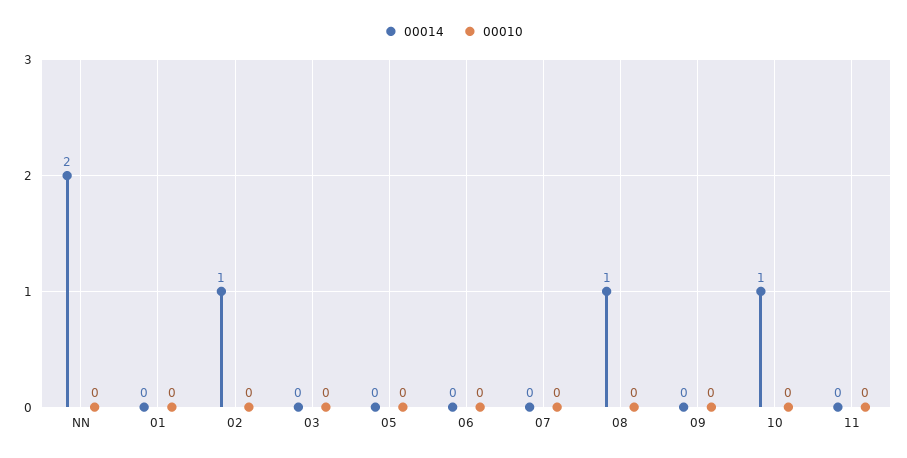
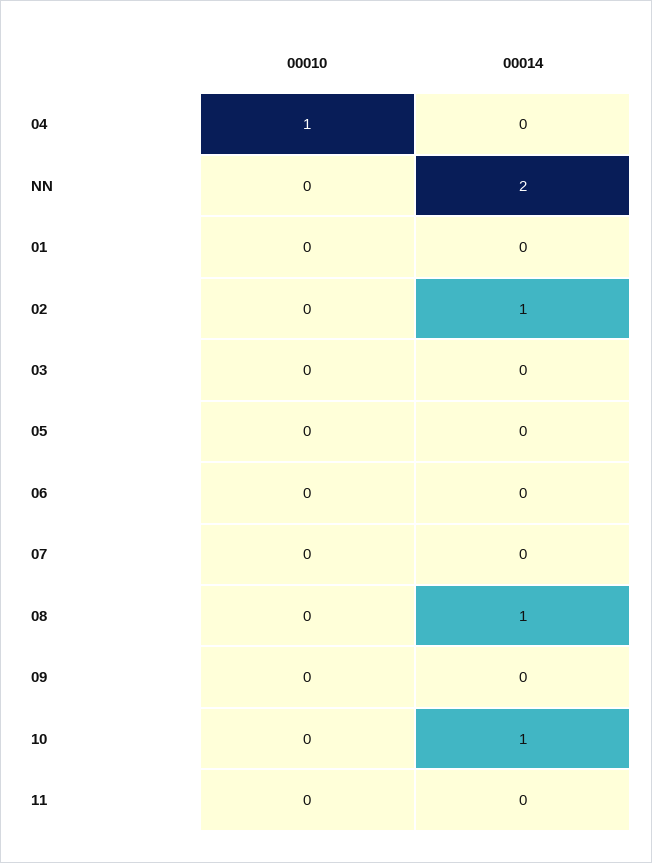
  {
    "00014": {
      "NN": 2,
      "01": 0,
      "02": 1,
      "03": 0,
      "05": 0,
      "06": 0,
      "07": 0,
      "08": 1,
      "09": 0,
      "10": 1,
-     "11": 0
+     "11": 0,
+     "04": 0
    },
    "00010": {
      "NN": 0,
      "01": 0,
      "02": 0,
      "03": 0,
      "05": 0,
      "06": 0,
      "07": 0,
      "08": 0,
      "09": 0,
      "10": 0,
-     "11": 0
+     "11": 0,
+     "04": 1
    }
  }

